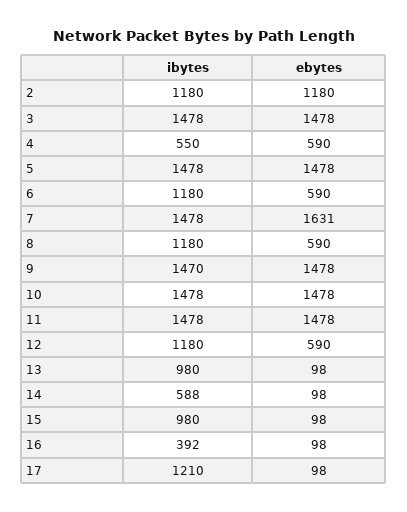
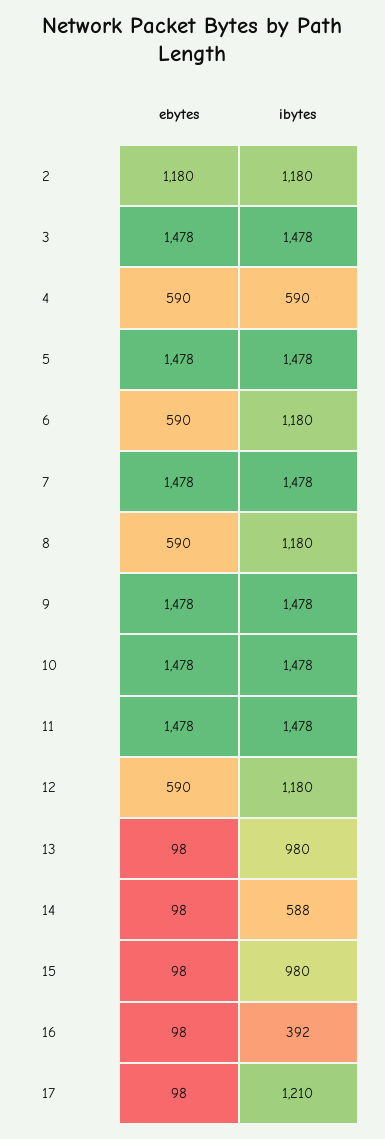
  {
    "ibytes": {
      "2": 1180,
      "3": 1478,
-     "4": 550,
+     "4": 590,
      "5": 1478,
      "6": 1180,
      "7": 1478,
      "8": 1180,
-     "9": 1470,
+     "9": 1478,
      "10": 1478,
      "11": 1478,
      "12": 1180,
      "13": 980,
      "14": 588,
      "15": 980,
      "16": 392,
      "17": 1210
    },
    "ebytes": {
      "2": 1180,
      "3": 1478,
      "4": 590,
      "5": 1478,
      "6": 590,
-     "7": 1631,
+     "7": 1478,
      "8": 590,
      "9": 1478,
      "10": 1478,
      "11": 1478,
      "12": 590,
      "13": 98,
      "14": 98,
      "15": 98,
      "16": 98,
      "17": 98
    }
  }

